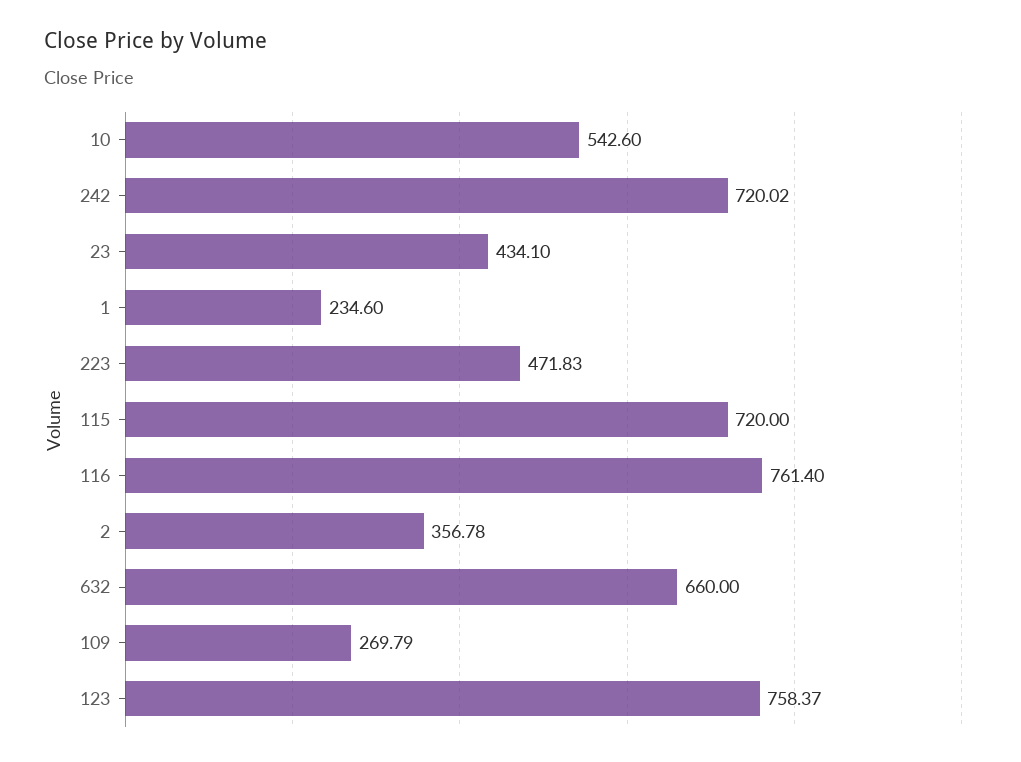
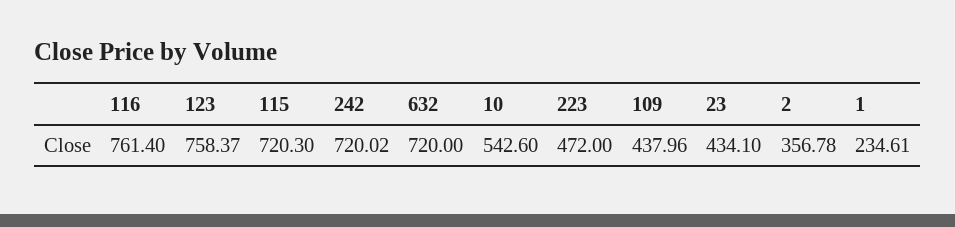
  {
    "10": 542.6,
    "242": 720.02,
    "23": 434.1,
-   "1": 234.6,
+   "1": 234.61,
-   "223": 471.83,
+   "223": 472,
-   "115": 720,
+   "115": 720.3,
    "116": 761.4,
    "2": 356.78,
-   "632": 660,
+   "632": 720,
-   "109": 269.79,
+   "109": 437.96,
    "123": 758.37
  }

